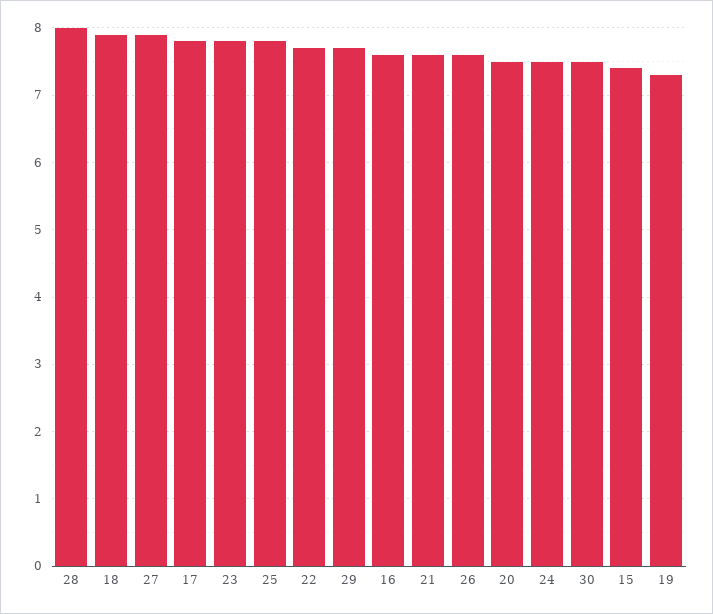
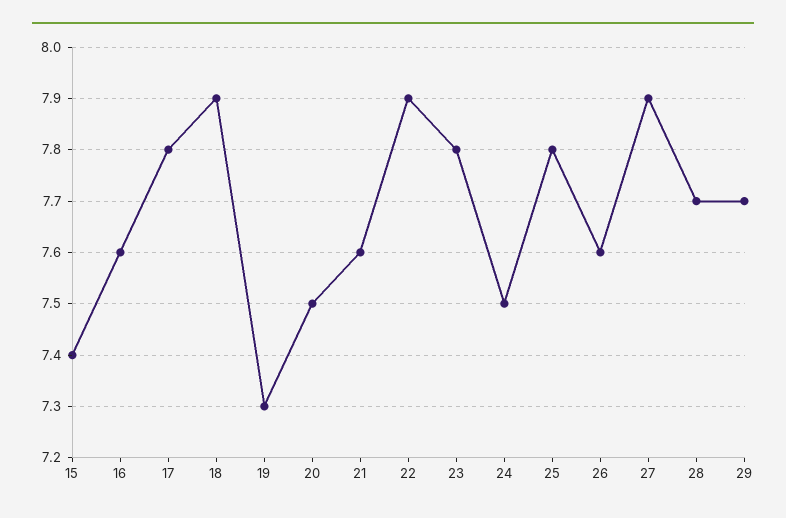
  {
-   "28": 8,
+   "28": 7.7,
    "18": 7.9,
    "27": 7.9,
    "17": 7.8,
    "23": 7.8,
    "25": 7.8,
-   "22": 7.7,
+   "22": 7.9,
    "29": 7.7,
    "16": 7.6,
    "21": 7.6,
    "26": 7.6,
    "20": 7.5,
    "24": 7.5,
-   "30": 7.5,
    "15": 7.4,
    "19": 7.3
  }

